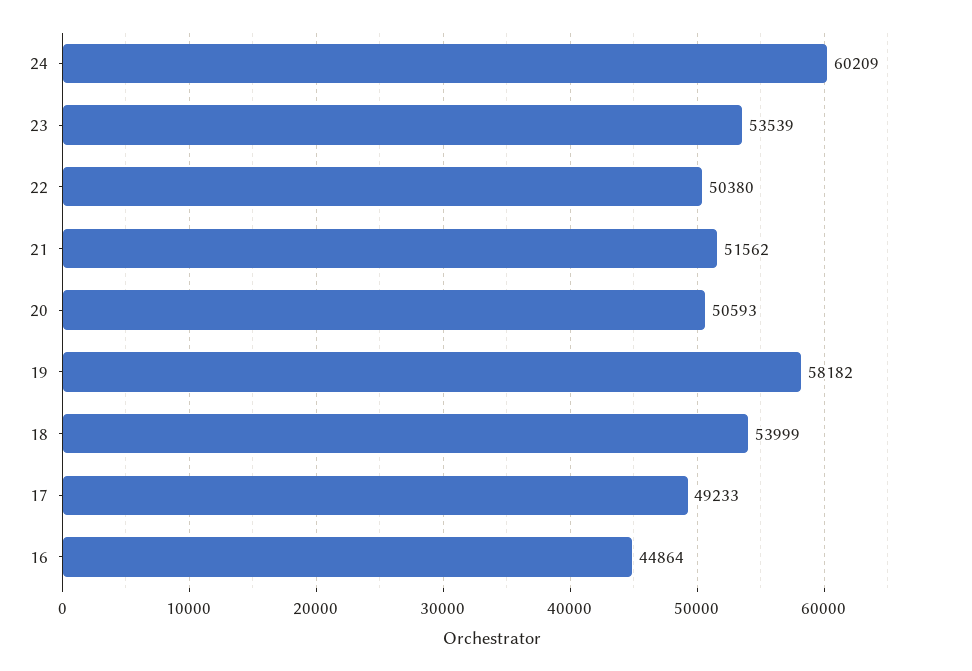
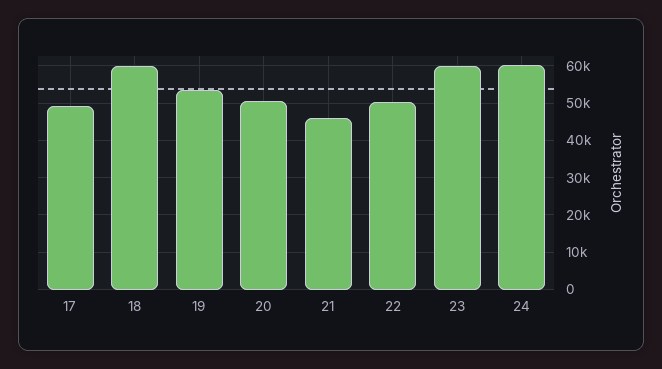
  {
    "24": 60209,
-   "23": 53539,
+   "23": 60000,
    "22": 50380,
-   "21": 51562,
+   "21": 46000,
    "20": 50593,
-   "19": 58182,
+   "19": 54000,
-   "18": 53999,
+   "18": 60000,
-   "17": 49233,
+   "17": 49233
-   "16": 44864
  }

